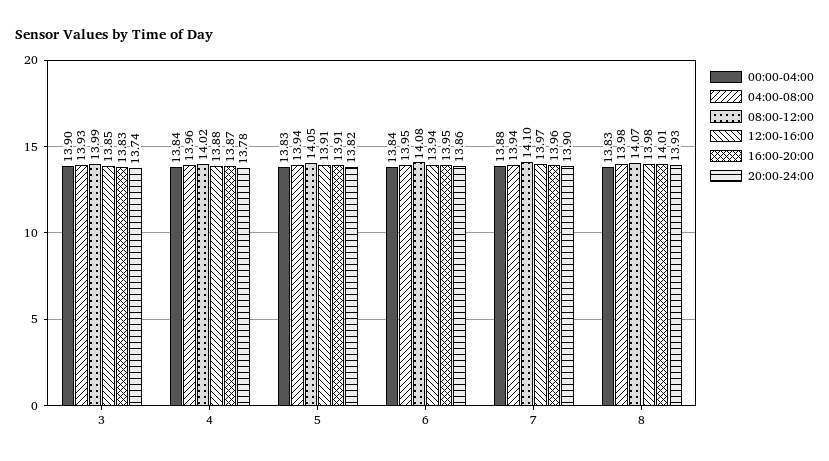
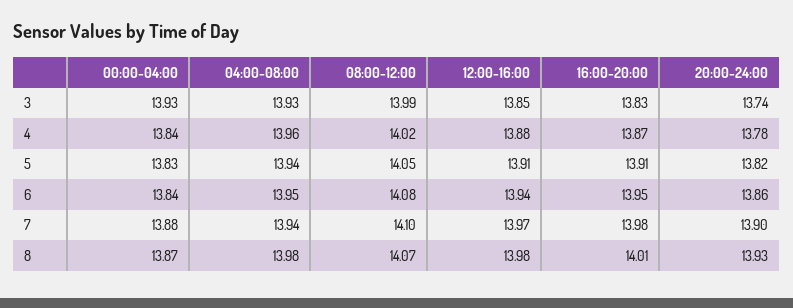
  {
    "00:00-04:00": {
-     "3": 13.9,
+     "3": 13.93,
      "4": 13.84,
      "5": 13.83,
      "6": 13.84,
      "7": 13.88,
-     "8": 13.83
+     "8": 13.87
    },
    "04:00-08:00": {
      "3": 13.93,
      "4": 13.96,
      "5": 13.94,
      "6": 13.95,
      "7": 13.94,
      "8": 13.98
    },
    "08:00-12:00": {
      "3": 13.99,
      "4": 14.02,
      "5": 14.05,
      "6": 14.08,
      "7": 14.1,
      "8": 14.07
    },
    "12:00-16:00": {
      "3": 13.85,
      "4": 13.88,
      "5": 13.91,
      "6": 13.94,
      "7": 13.97,
      "8": 13.98
    },
    "16:00-20:00": {
      "3": 13.83,
      "4": 13.87,
      "5": 13.91,
      "6": 13.95,
-     "7": 13.96,
+     "7": 13.98,
      "8": 14.01
    },
    "20:00-24:00": {
      "3": 13.74,
      "4": 13.78,
      "5": 13.82,
      "6": 13.86,
      "7": 13.9,
      "8": 13.93
    }
  }

